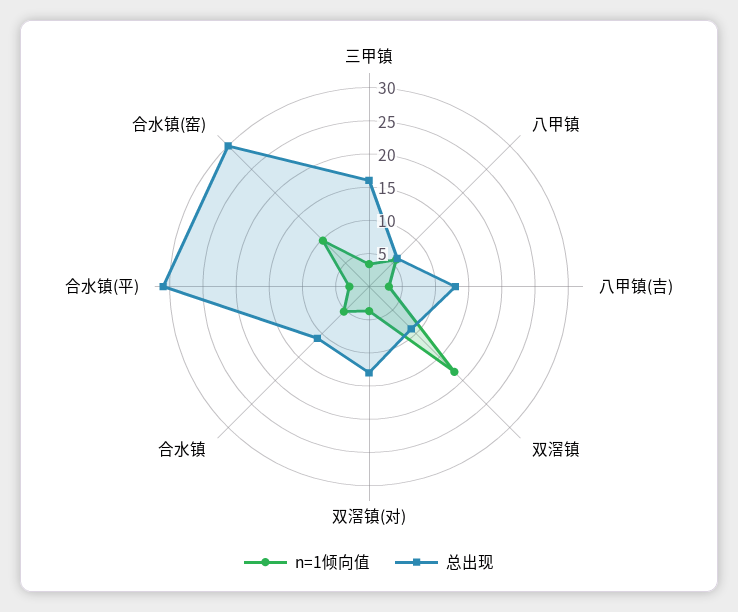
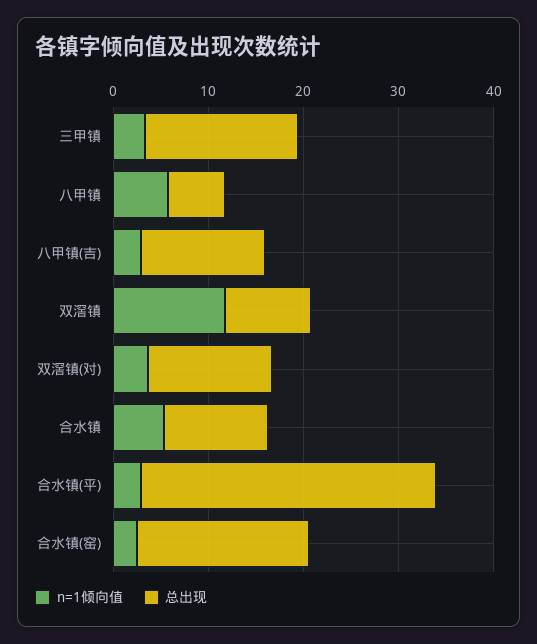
  {
    "n=1倾向值": {
      "三甲镇": 4,
      "八甲镇": 6,
      "八甲镇(吉)": 2,
-     "双滘镇": 17.5,
+     "双滘镇": 12,
      "双滘镇(对)": 4,
      "合水镇": 6,
      "合水镇(平)": 2,
-     "合水镇(窑)": 10
+     "合水镇(窑)": 2
    },
    "总出现": {
      "三甲镇": 16,
      "八甲镇": 6,
      "八甲镇(吉)": 14,
      "双滘镇": 10,
      "双滘镇(对)": 14,
      "合水镇": 12,
      "合水镇(平)": 32,
-     "合水镇(窑)": 30
+     "合水镇(窑)": 18
    }
  }

